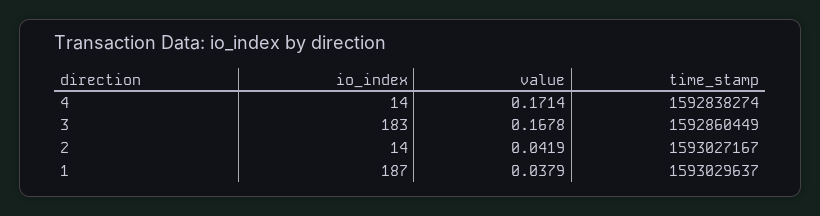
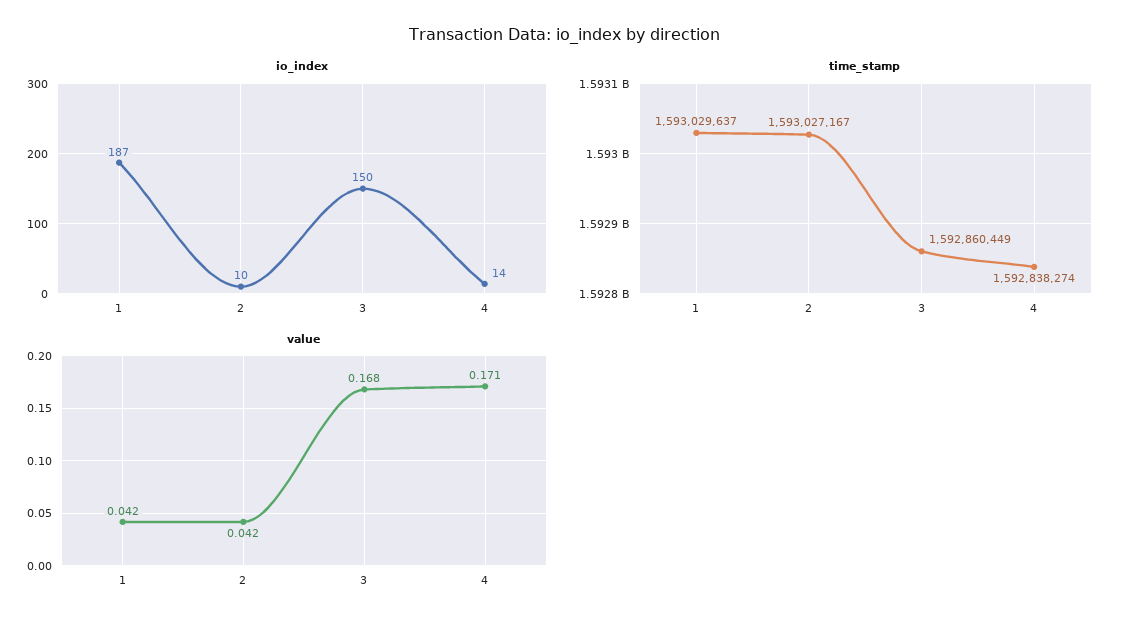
  {
    "io_index": {
      "4": 14,
-     "3": 183,
+     "3": 150,
-     "2": 14,
+     "2": 10,
      "1": 187
    },
    "value": {
      "4": 0.1714,
      "3": 0.1678,
      "2": 0.0419,
-     "1": 0.0379
+     "1": 0.042
    },
    "time_stamp": {
      "4": 1592838274,
      "3": 1592860449,
      "2": 1593027167,
      "1": 1593029637
    }
  }

